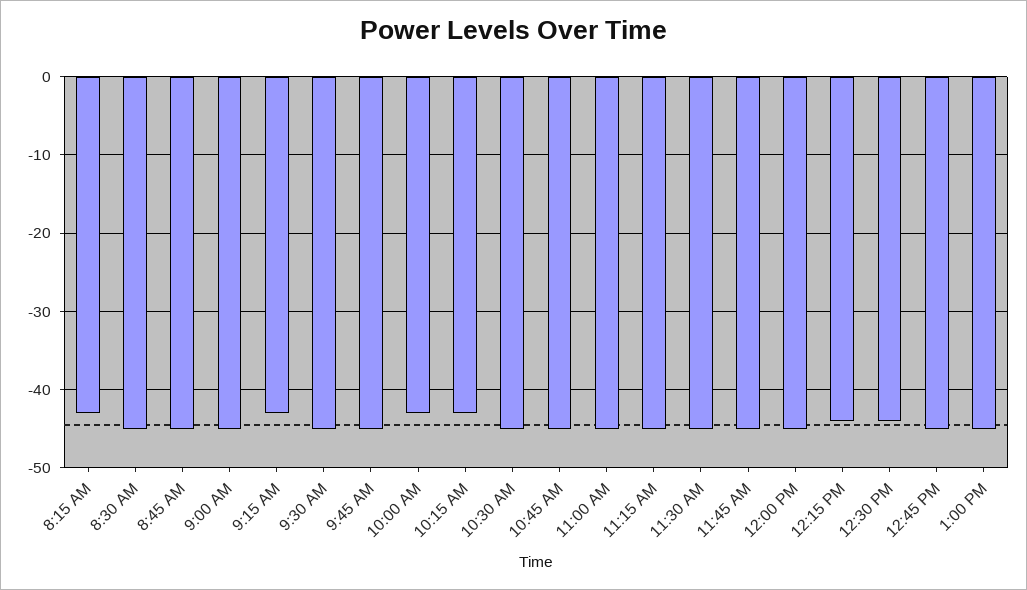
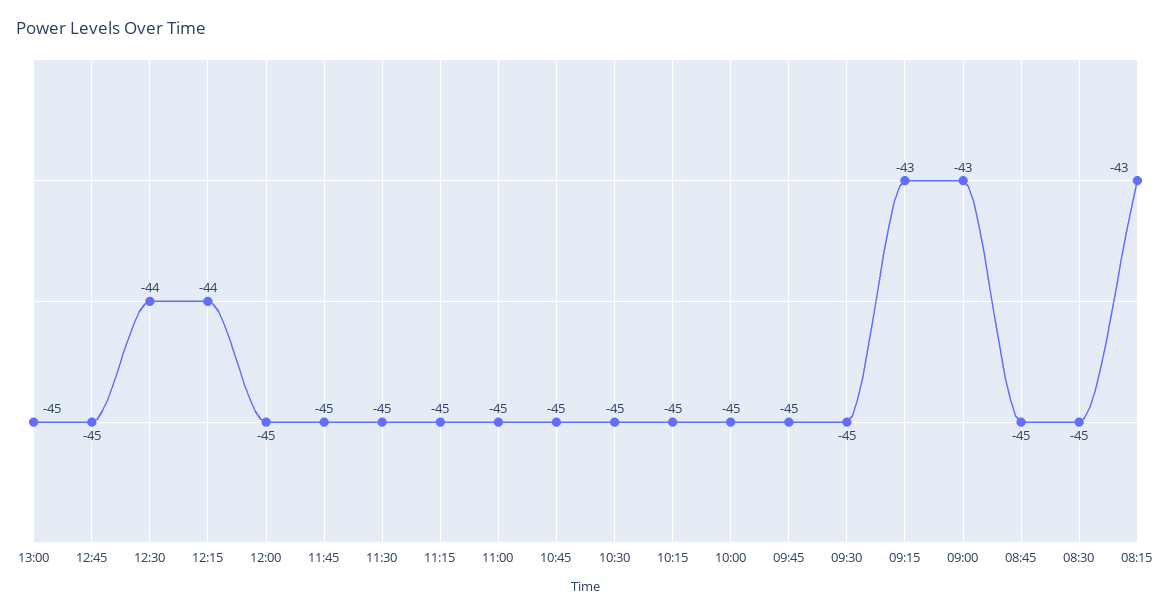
  {
    "8:15 AM": -43,
    "8:30 AM": -45,
    "8:45 AM": -45,
-   "9:00 AM": -45,
+   "9:00 AM": -43,
    "9:15 AM": -43,
    "9:30 AM": -45,
    "9:45 AM": -45,
-   "10:00 AM": -43,
+   "10:00 AM": -45,
-   "10:15 AM": -43,
+   "10:15 AM": -45,
    "10:30 AM": -45,
    "10:45 AM": -45,
    "11:00 AM": -45,
    "11:15 AM": -45,
    "11:30 AM": -45,
    "11:45 AM": -45,
    "12:00 PM": -45,
    "12:15 PM": -44,
    "12:30 PM": -44,
    "12:45 PM": -45,
    "1:00 PM": -45
  }

